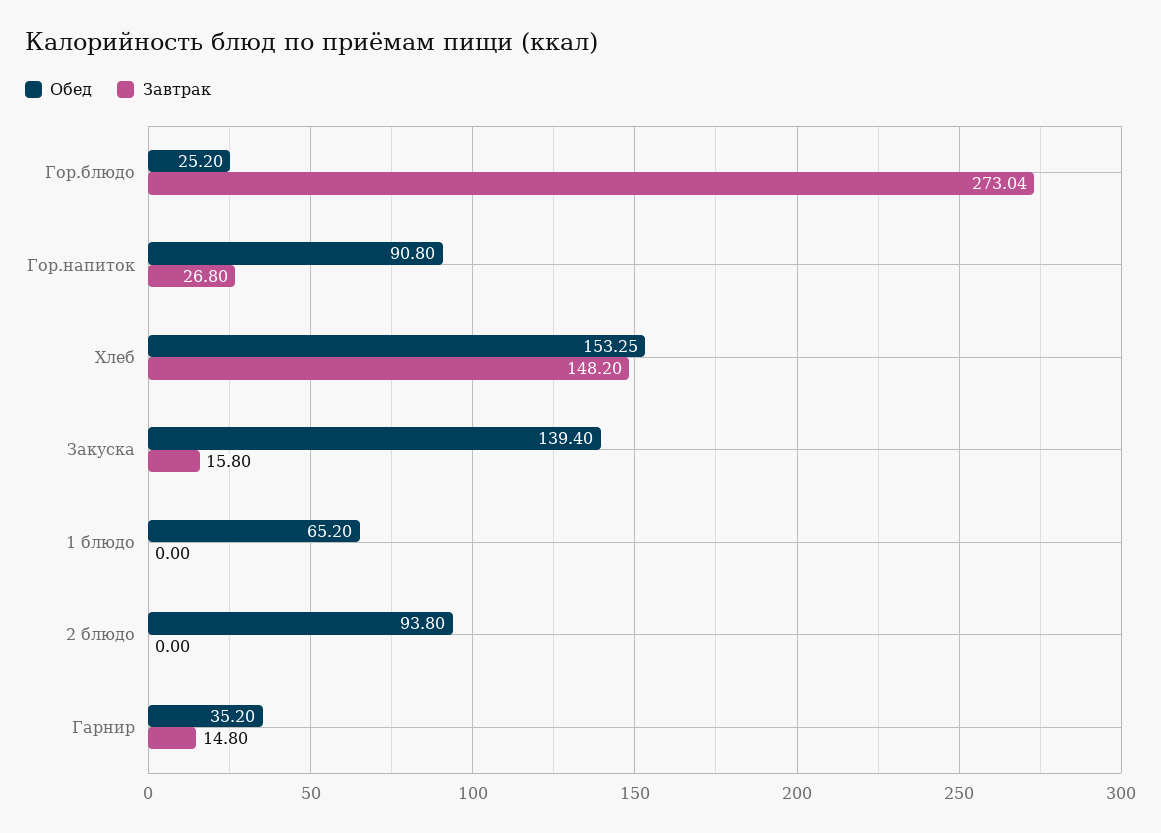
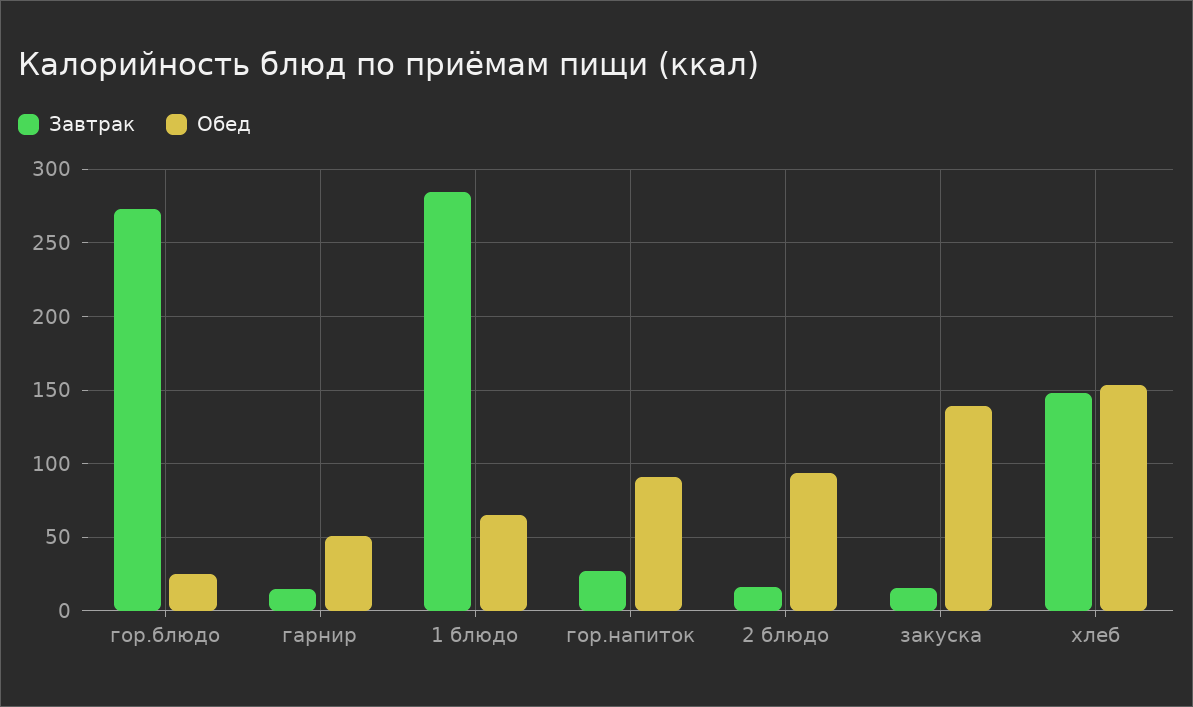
  {
    "Обед": {
      "Гор.блюдо": 25.2,
      "Гор.напиток": 90.8,
      "Хлеб": 153.25,
      "Закуска": 139.4,
      "1 блюдо": 65.2,
      "2 блюдо": 93.8,
-     "Гарнир": 35.2
+     "Гарнир": 50
    },
    "Завтрак": {
      "Гор.блюдо": 273.04,
      "Гор.напиток": 26.8,
      "Хлеб": 148.2,
      "Закуска": 15.8,
-     "1 блюдо": 0,
+     "1 блюдо": 285,
-     "2 блюдо": 0,
+     "2 блюдо": 15,
      "Гарнир": 14.8
    }
  }

